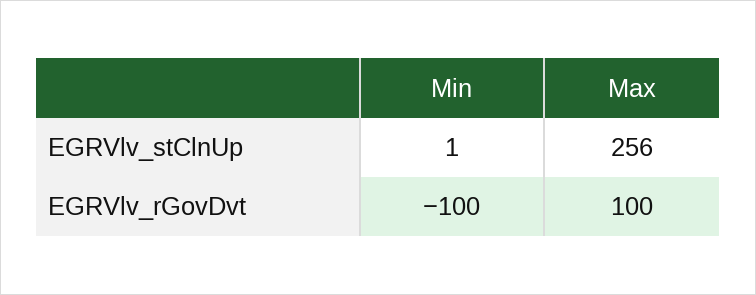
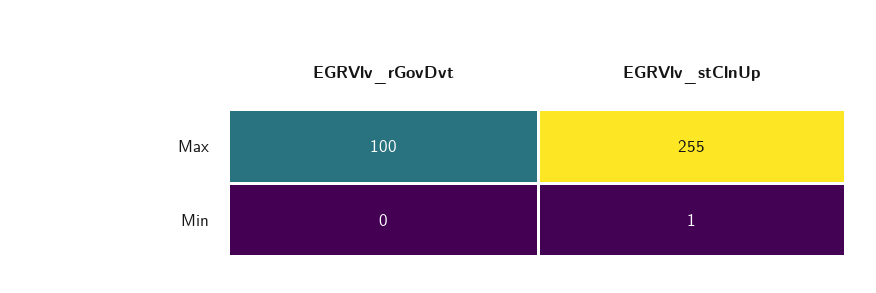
  {
    "Min": {
      "EGRVlv_stClnUp": 1,
-     "EGRVlv_rGovDvt": -100
+     "EGRVlv_rGovDvt": 0
    },
    "Max": {
-     "EGRVlv_stClnUp": 256,
+     "EGRVlv_stClnUp": 255,
      "EGRVlv_rGovDvt": 100
    }
  }

